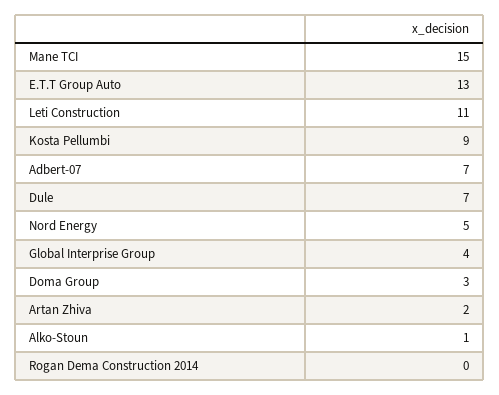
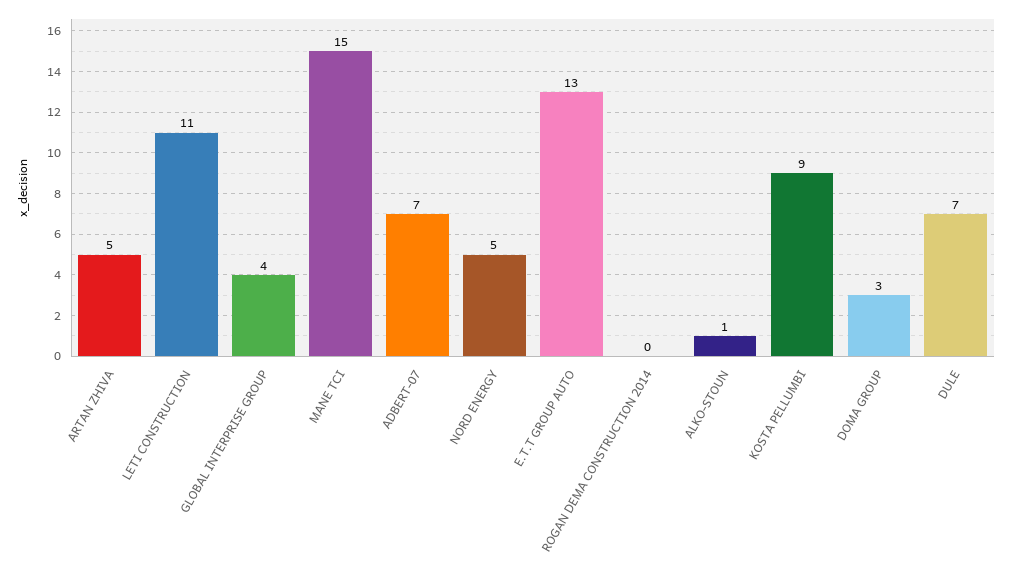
  {
    "Mane TCI": 15,
    "E.T.T Group Auto": 13,
    "Leti Construction": 11,
    "Kosta Pellumbi": 9,
    "Adbert-07": 7,
    "Dule": 7,
    "Nord Energy": 5,
    "Global Interprise Group": 4,
    "Doma Group": 3,
-   "Artan Zhiva": 2,
+   "Artan Zhiva": 5,
    "Alko-Stoun": 1,
    "Rogan Dema Construction 2014": 0
  }

